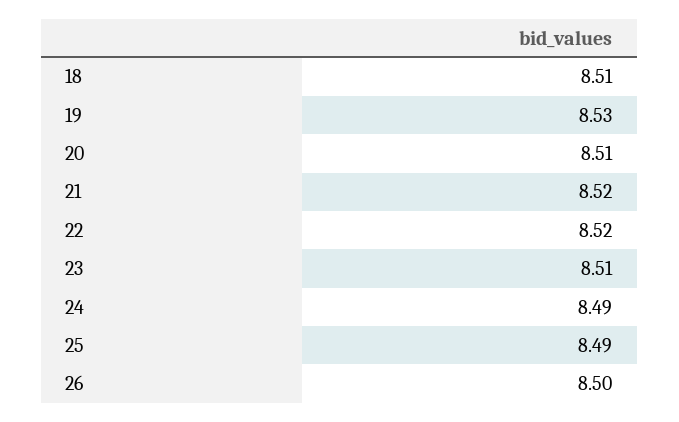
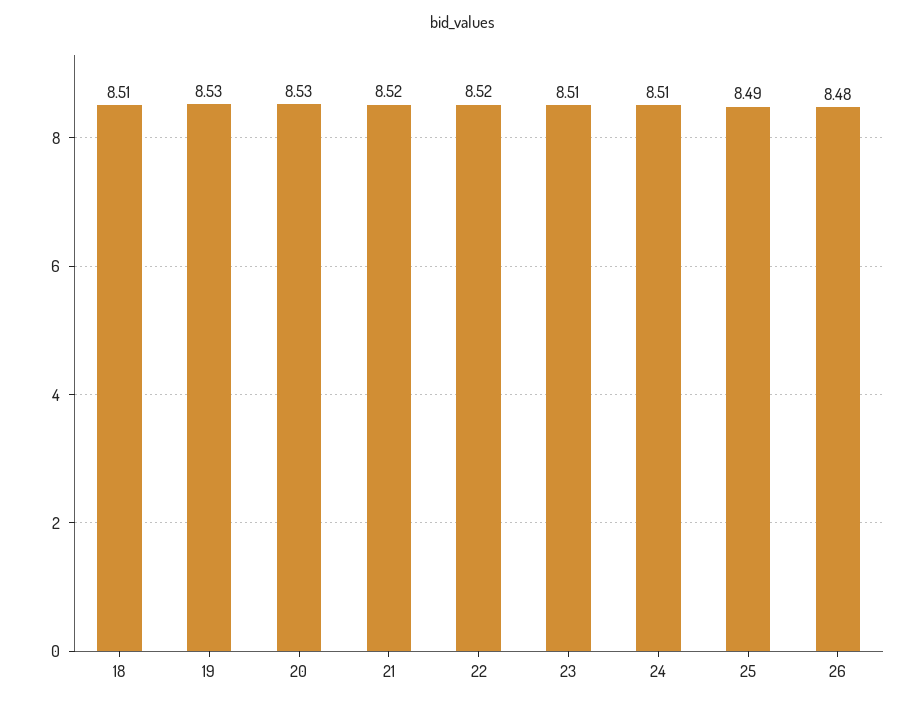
  {
    "18": 8.51,
    "19": 8.53,
-   "20": 8.51,
+   "20": 8.53,
    "21": 8.52,
    "22": 8.52,
    "23": 8.51,
-   "24": 8.49,
+   "24": 8.51,
    "25": 8.49,
-   "26": 8.5
+   "26": 8.48
  }

